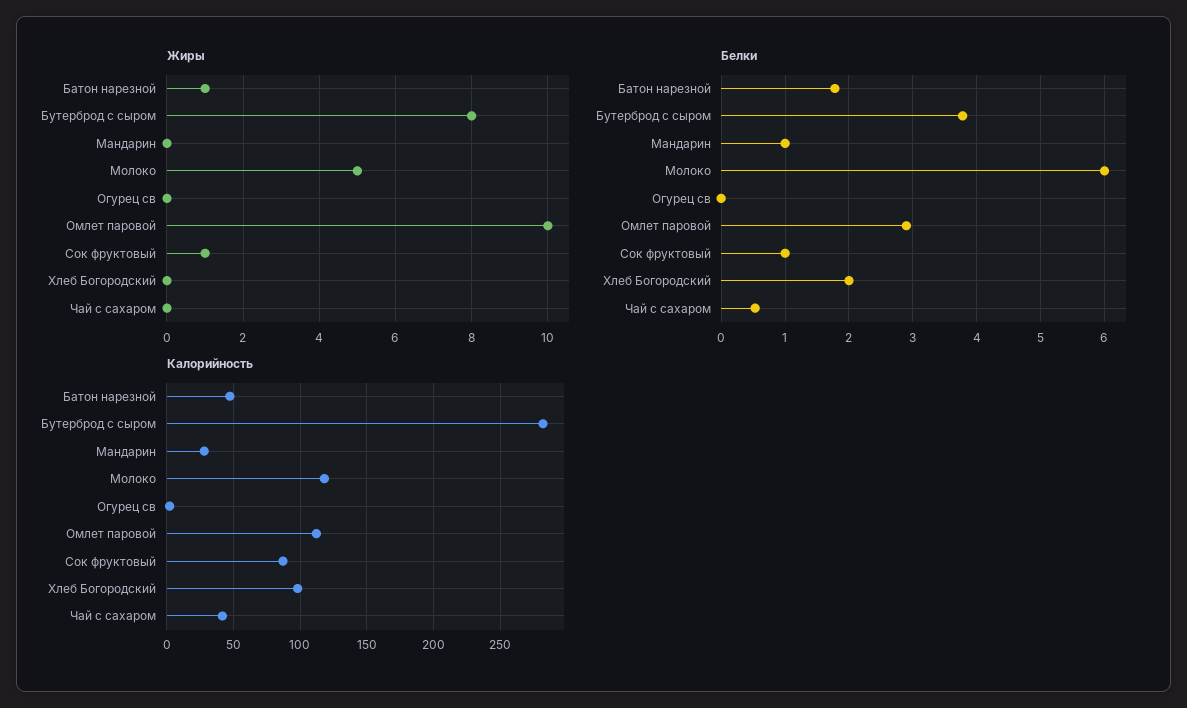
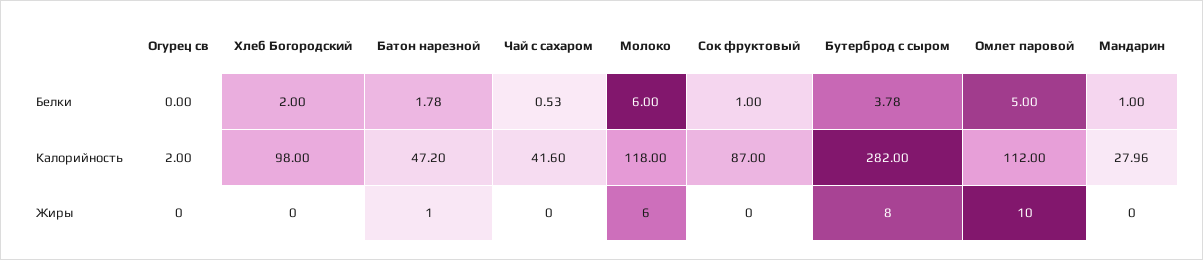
  {
    "Жиры": {
      "Батон нарезной": 1,
      "Бутерброд с сыром": 8,
      "Мандарин": 0,
-     "Молоко": 5,
+     "Молоко": 6,
      "Огурец св": 0,
      "Омлет паровой": 10,
-     "Сок фруктовый": 1,
+     "Сок фруктовый": 0,
      "Хлеб Богородский": 0,
      "Чай с сахаром": 0
    },
    "Белки": {
      "Батон нарезной": 1.78,
      "Бутерброд с сыром": 3.78,
      "Мандарин": 1,
      "Молоко": 6,
      "Огурец св": 0,
-     "Омлет паровой": 2.9,
+     "Омлет паровой": 5,
      "Сок фруктовый": 1,
      "Хлеб Богородский": 2,
      "Чай с сахаром": 0.53
    },
    "Калорийность": {
      "Батон нарезной": 47.2,
      "Бутерброд с сыром": 282,
      "Мандарин": 27.96,
      "Молоко": 118,
      "Огурец св": 2,
      "Омлет паровой": 112,
      "Сок фруктовый": 87,
      "Хлеб Богородский": 98,
      "Чай с сахаром": 41.6
    }
  }

